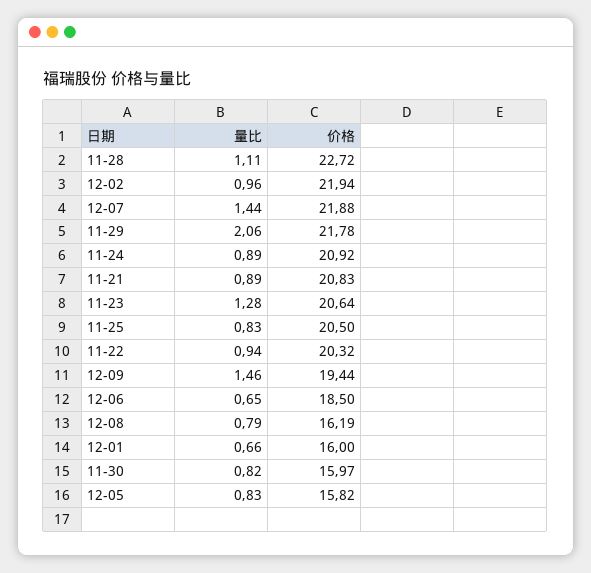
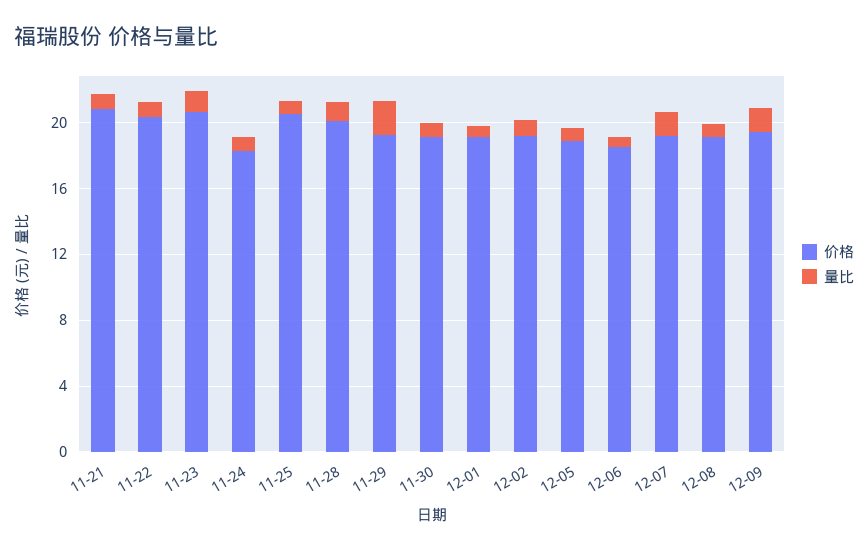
  {
    "量比": {
      "11-28": 1.11,
      "12-02": 0.96,
      "12-07": 1.44,
      "11-29": 2.06,
      "11-24": 0.89,
      "11-21": 0.89,
      "11-23": 1.28,
      "11-25": 0.83,
      "11-22": 0.94,
      "12-09": 1.46,
      "12-06": 0.65,
      "12-08": 0.79,
      "12-01": 0.66,
      "11-30": 0.82,
      "12-05": 0.83
    },
    "价格": {
-     "11-28": 22.72,
+     "11-28": 20,
-     "12-02": 21.94,
+     "12-02": 19,
-     "12-07": 21.88,
+     "12-07": 19,
-     "11-29": 21.78,
+     "11-29": 19,
-     "11-24": 20.92,
+     "11-24": 18,
      "11-21": 20.83,
      "11-23": 20.64,
      "11-25": 20.5,
      "11-22": 20.32,
      "12-09": 19.44,
      "12-06": 18.5,
-     "12-08": 16.19,
+     "12-08": 19,
-     "12-01": 16,
+     "12-01": 19,
-     "11-30": 15.97,
+     "11-30": 19,
-     "12-05": 15.82
+     "12-05": 19
    }
  }

